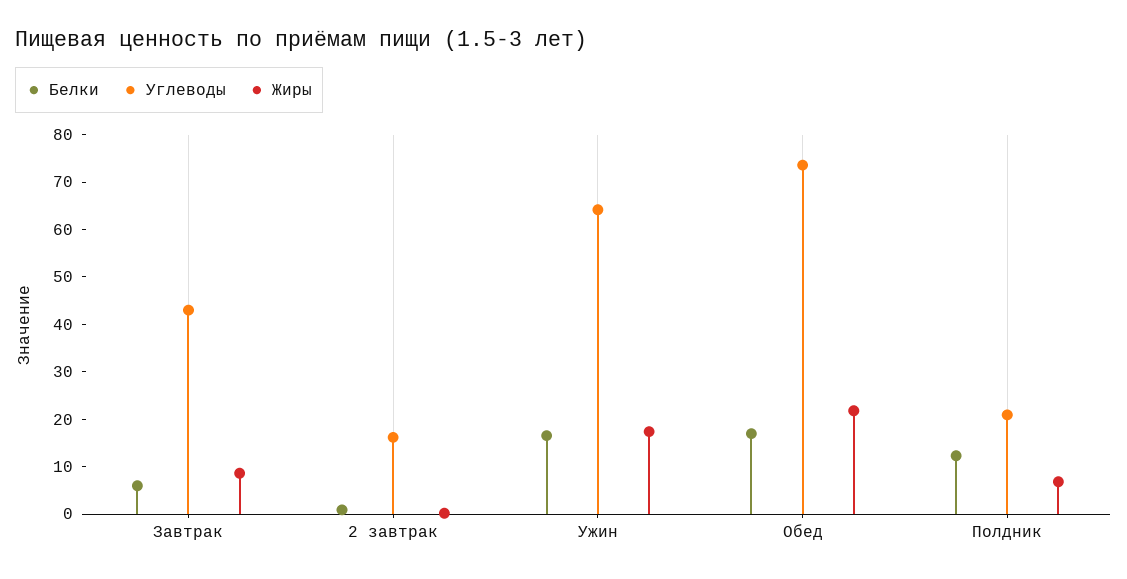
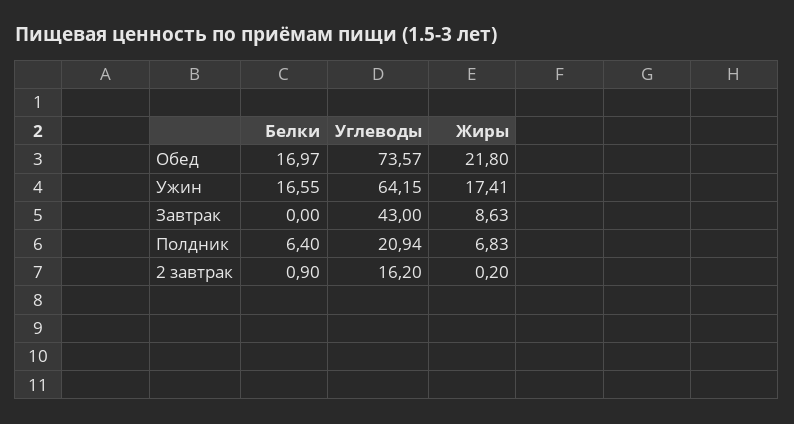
  {
    "Белки": {
-     "Завтрак": 6,
+     "Завтрак": 0,
      "2 завтрак": 0.9,
      "Ужин": 16.55,
      "Обед": 16.97,
-     "Полдник": 12
+     "Полдник": 6.4
    },
    "Углеводы": {
      "Завтрак": 43,
      "2 завтрак": 16.2,
      "Ужин": 64.15,
      "Обед": 73.57,
      "Полдник": 20.94
    },
    "Жиры": {
      "Завтрак": 8.63,
      "2 завтрак": 0.2,
      "Ужин": 17.41,
      "Обед": 21.8,
      "Полдник": 6.83
    }
  }

